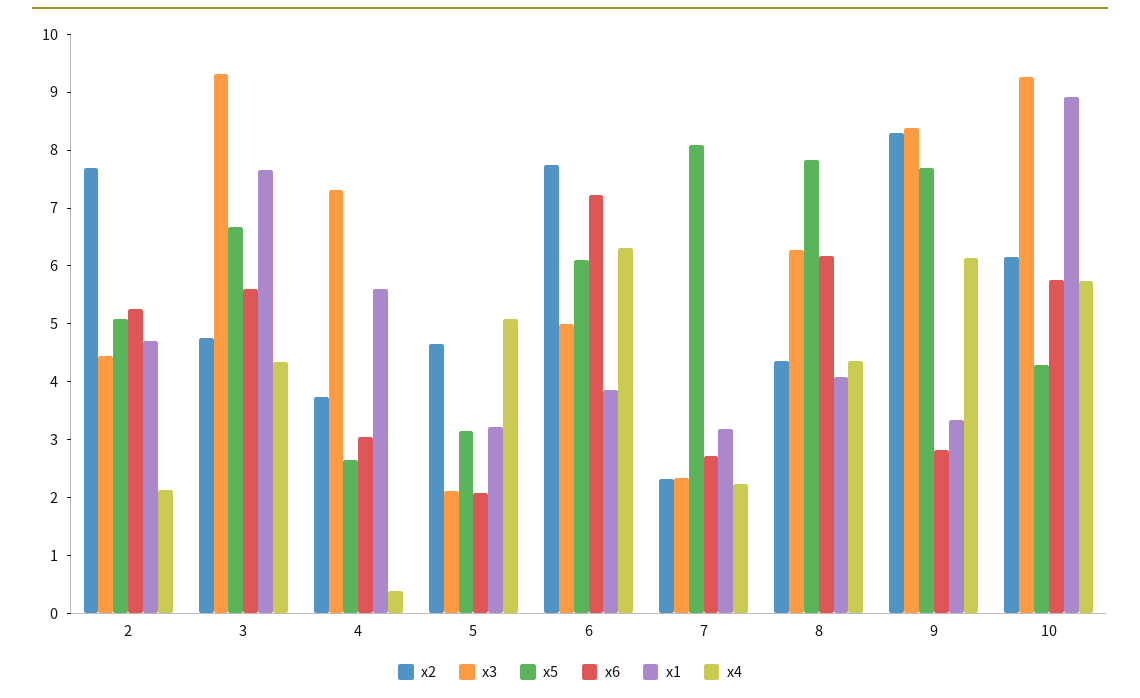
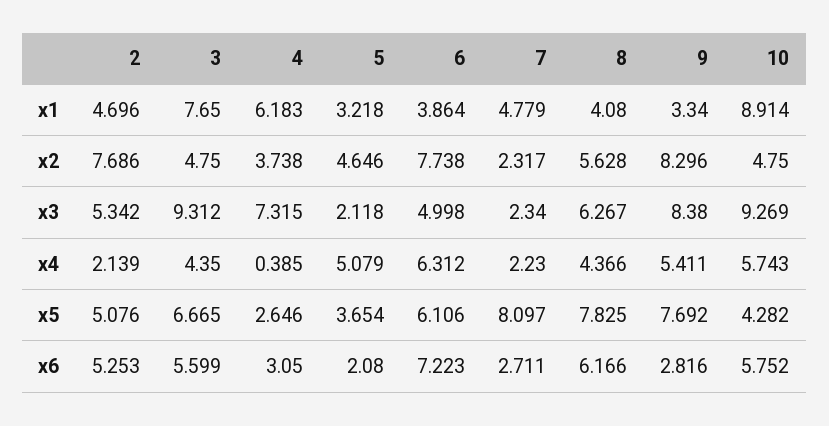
  {
    "x2": {
      "2": 7.686,
      "3": 4.75,
      "4": 3.738,
      "5": 4.646,
      "6": 7.738,
      "7": 2.317,
-     "8": 4.4,
+     "8": 5.628,
      "9": 8.296,
-     "10": 6.2
+     "10": 4.75
    },
    "x3": {
-     "2": 4.4,
+     "2": 5.342,
      "3": 9.312,
      "4": 7.315,
      "5": 2.118,
      "6": 4.998,
      "7": 2.34,
      "8": 6.267,
      "9": 8.38,
      "10": 9.269
    },
    "x5": {
      "2": 5.076,
      "3": 6.665,
      "4": 2.646,
-     "5": 3.2,
+     "5": 3.654,
      "6": 6.106,
      "7": 8.097,
      "8": 7.825,
      "9": 7.692,
      "10": 4.282
    },
    "x6": {
      "2": 5.253,
      "3": 5.599,
      "4": 3.05,
      "5": 2.08,
      "6": 7.223,
      "7": 2.711,
      "8": 6.166,
      "9": 2.816,
      "10": 5.752
    },
    "x1": {
      "2": 4.696,
      "3": 7.65,
-     "4": 5.6,
+     "4": 6.183,
      "5": 3.218,
      "6": 3.864,
-     "7": 3.2,
+     "7": 4.779,
      "8": 4.08,
      "9": 3.34,
      "10": 8.914
    },
    "x4": {
      "2": 2.139,
      "3": 4.35,
      "4": 0.385,
      "5": 5.079,
      "6": 6.312,
      "7": 2.23,
      "8": 4.366,
-     "9": 6.2,
+     "9": 5.411,
      "10": 5.743
    }
  }

